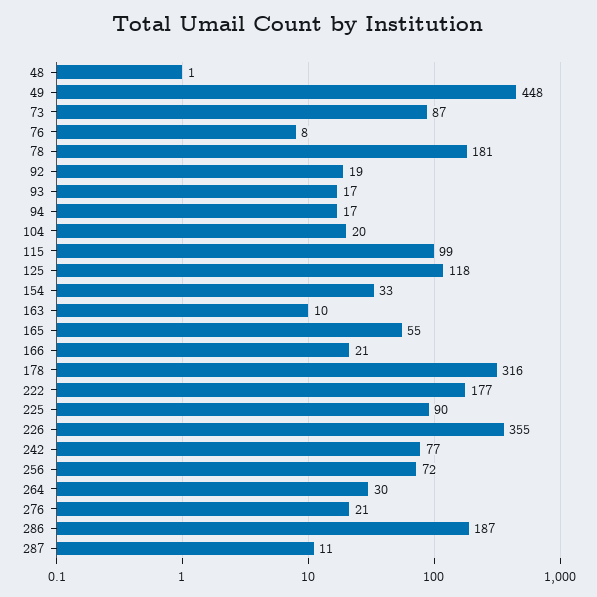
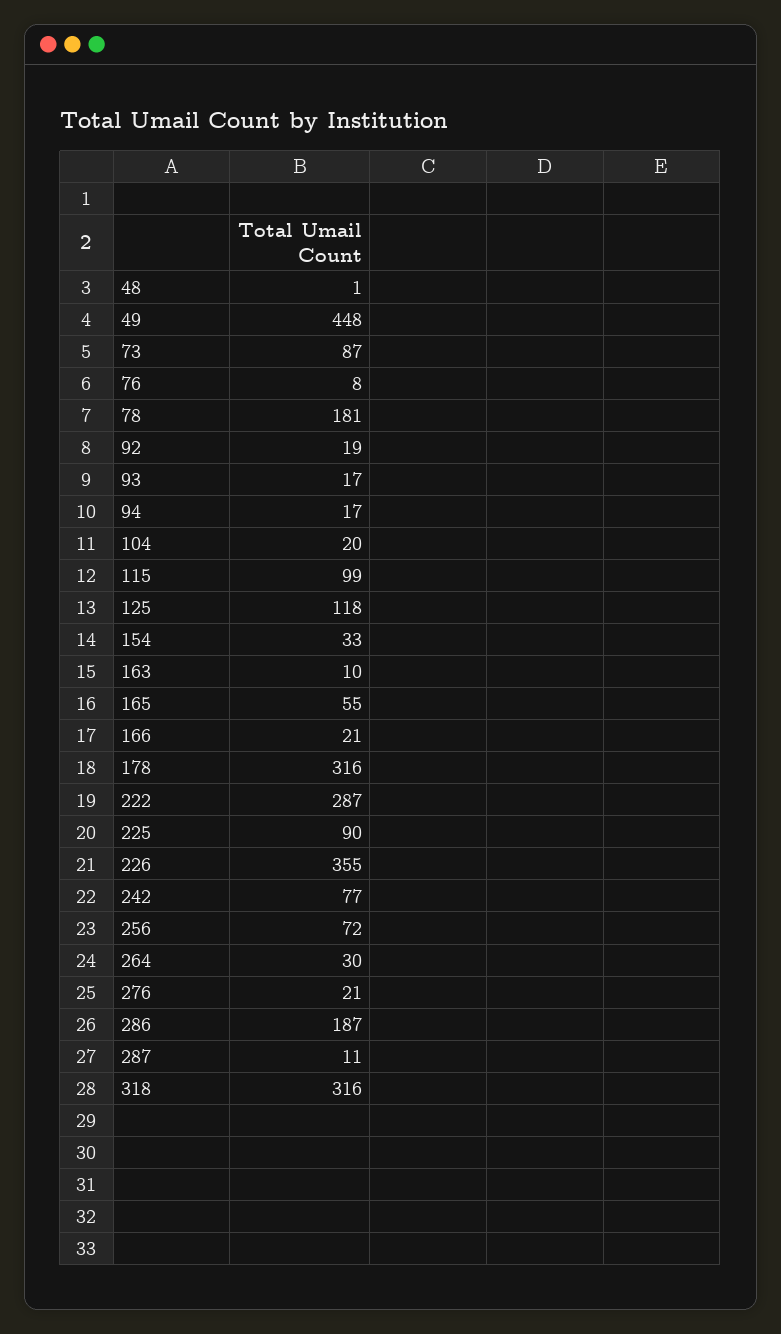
  {
    "48": 1,
    "49": 448,
    "73": 87,
    "76": 8,
    "78": 181,
    "92": 19,
    "93": 17,
    "94": 17,
    "104": 20,
    "115": 99,
    "125": 118,
    "154": 33,
    "163": 10,
    "165": 55,
    "166": 21,
    "178": 316,
-   "222": 177,
+   "222": 287,
    "225": 90,
    "226": 355,
    "242": 77,
    "256": 72,
    "264": 30,
    "276": 21,
    "286": 187,
-   "287": 11
+   "287": 11,
+   "318": 316
  }

